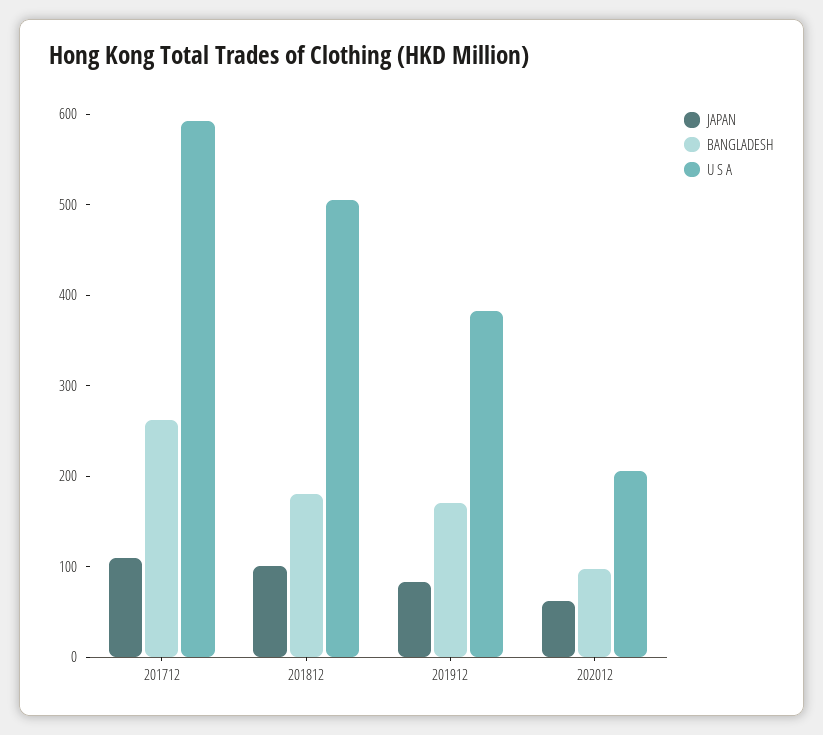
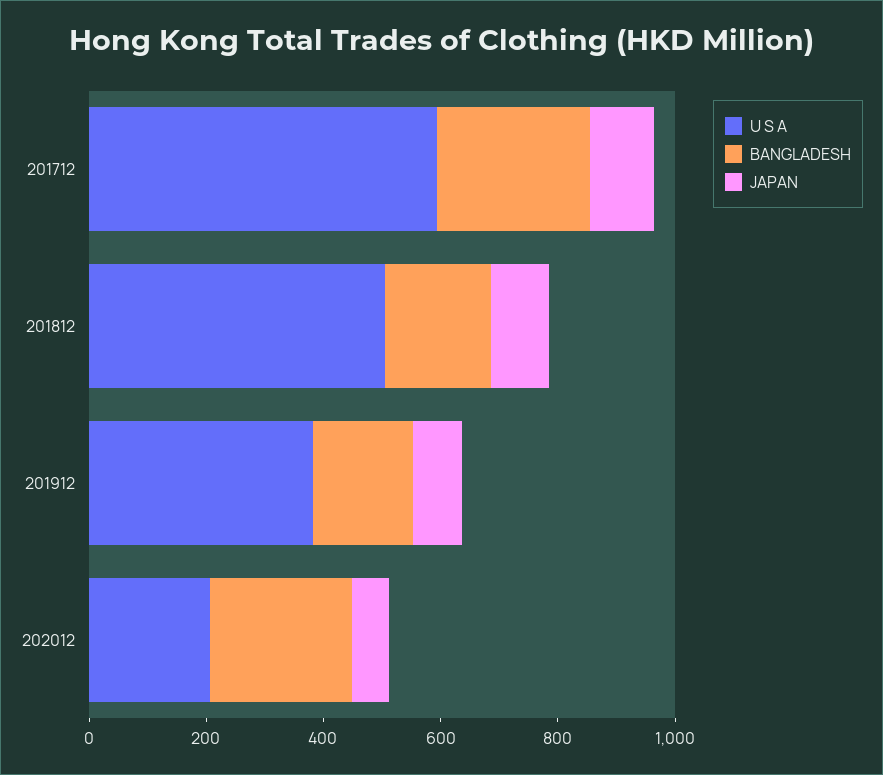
  {
    "JAPAN": {
      "201712": 100,
      "201812": 100,
      "201912": 80,
      "202012": 60
    },
    "BANGLADESH": {
      "201712": 260,
      "201812": 180,
      "201912": 180,
-     "202012": 100
+     "202012": 250
    },
    "U S A": {
      "201712": 600,
      "201812": 500,
      "201912": 380,
      "202012": 200
    }
  }

